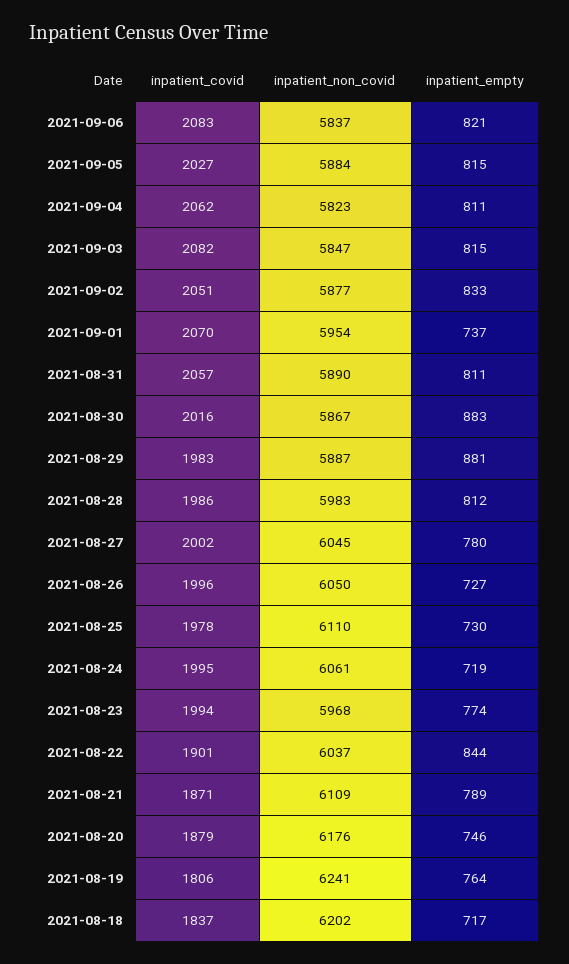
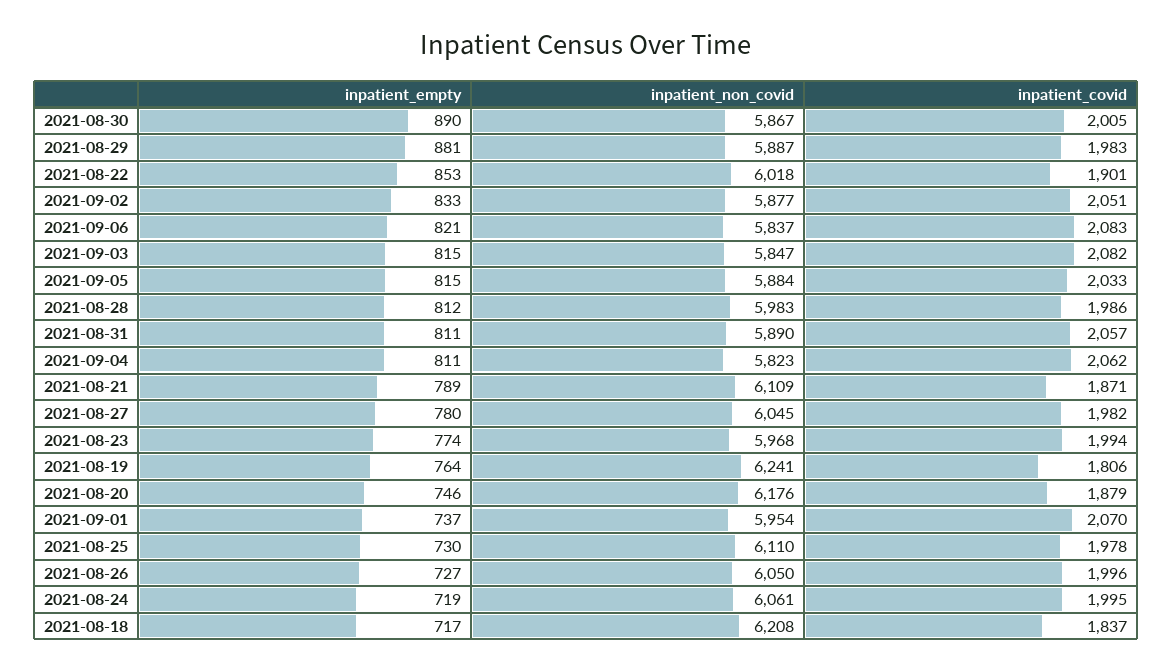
  {
    "inpatient_covid": {
      "2021-09-06": 2083,
-     "2021-09-05": 2027,
+     "2021-09-05": 2033,
      "2021-09-04": 2062,
      "2021-09-03": 2082,
      "2021-09-02": 2051,
      "2021-09-01": 2070,
      "2021-08-31": 2057,
-     "2021-08-30": 2016,
+     "2021-08-30": 2005,
      "2021-08-29": 1983,
      "2021-08-28": 1986,
-     "2021-08-27": 2002,
+     "2021-08-27": 1982,
      "2021-08-26": 1996,
      "2021-08-25": 1978,
      "2021-08-24": 1995,
      "2021-08-23": 1994,
      "2021-08-22": 1901,
      "2021-08-21": 1871,
      "2021-08-20": 1879,
      "2021-08-19": 1806,
      "2021-08-18": 1837
    },
    "inpatient_non_covid": {
      "2021-09-06": 5837,
      "2021-09-05": 5884,
      "2021-09-04": 5823,
      "2021-09-03": 5847,
      "2021-09-02": 5877,
      "2021-09-01": 5954,
      "2021-08-31": 5890,
      "2021-08-30": 5867,
      "2021-08-29": 5887,
      "2021-08-28": 5983,
      "2021-08-27": 6045,
      "2021-08-26": 6050,
      "2021-08-25": 6110,
      "2021-08-24": 6061,
      "2021-08-23": 5968,
-     "2021-08-22": 6037,
+     "2021-08-22": 6018,
      "2021-08-21": 6109,
      "2021-08-20": 6176,
      "2021-08-19": 6241,
-     "2021-08-18": 6202
+     "2021-08-18": 6208
    },
    "inpatient_empty": {
      "2021-09-06": 821,
      "2021-09-05": 815,
      "2021-09-04": 811,
      "2021-09-03": 815,
      "2021-09-02": 833,
      "2021-09-01": 737,
      "2021-08-31": 811,
-     "2021-08-30": 883,
+     "2021-08-30": 890,
      "2021-08-29": 881,
      "2021-08-28": 812,
      "2021-08-27": 780,
      "2021-08-26": 727,
      "2021-08-25": 730,
      "2021-08-24": 719,
      "2021-08-23": 774,
-     "2021-08-22": 844,
+     "2021-08-22": 853,
      "2021-08-21": 789,
      "2021-08-20": 746,
      "2021-08-19": 764,
      "2021-08-18": 717
    }
  }

